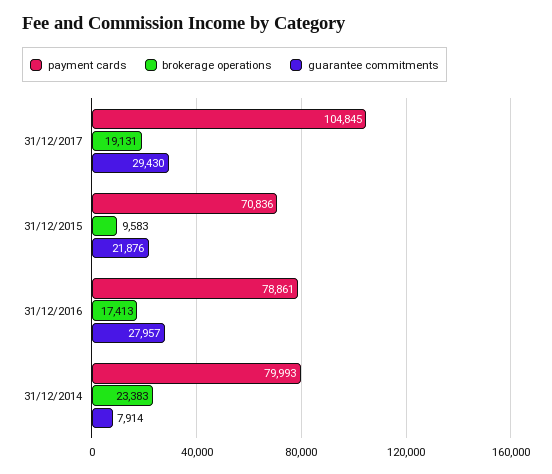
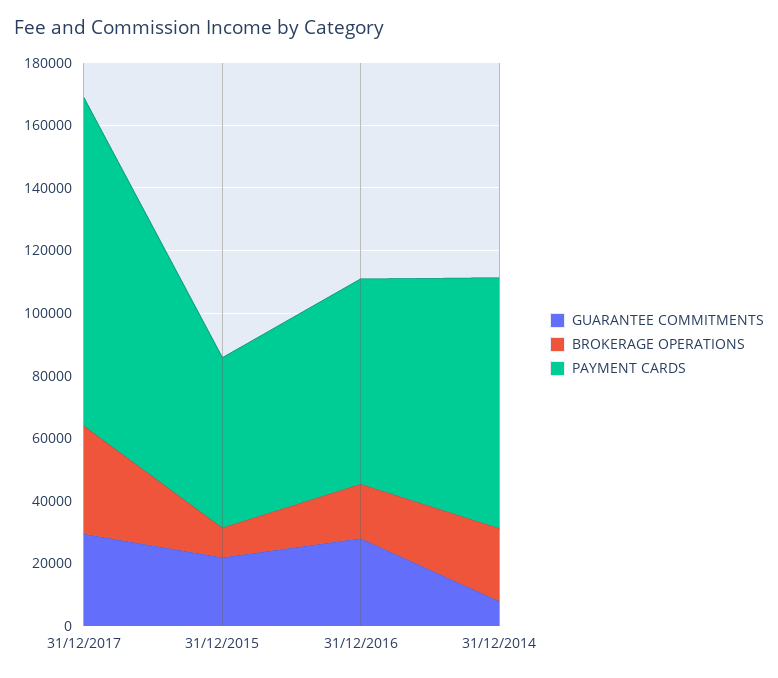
  {
    "payment cards": {
      "31/12/2017": 104845,
-     "31/12/2015": 70836,
+     "31/12/2015": 55000,
-     "31/12/2016": 78861,
+     "31/12/2016": 65000,
      "31/12/2014": 79993
    },
    "brokerage operations": {
-     "31/12/2017": 19131,
+     "31/12/2017": 35000,
      "31/12/2015": 9583,
      "31/12/2016": 17413,
      "31/12/2014": 23383
    },
    "guarantee commitments": {
      "31/12/2017": 29430,
      "31/12/2015": 21876,
      "31/12/2016": 27957,
      "31/12/2014": 7914
    }
  }

